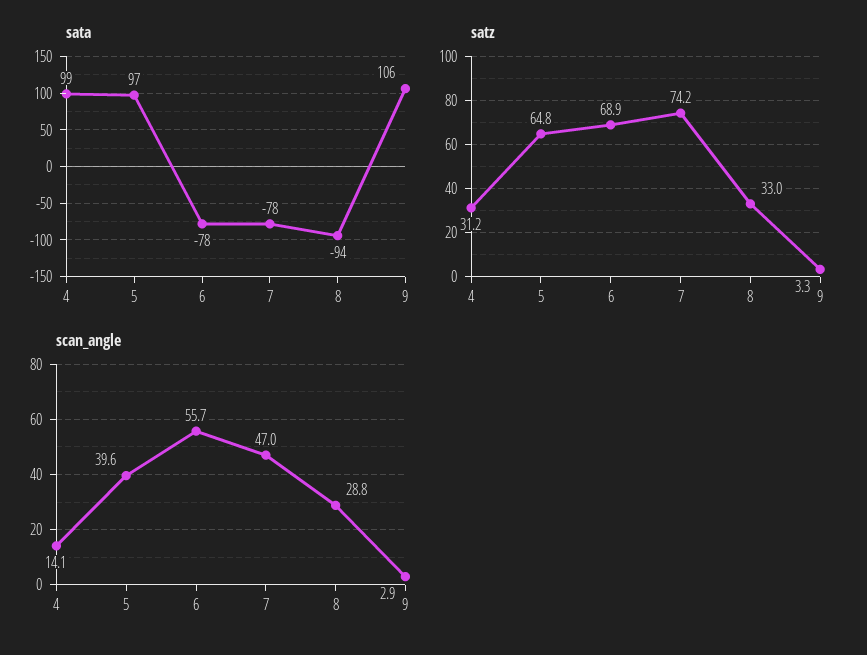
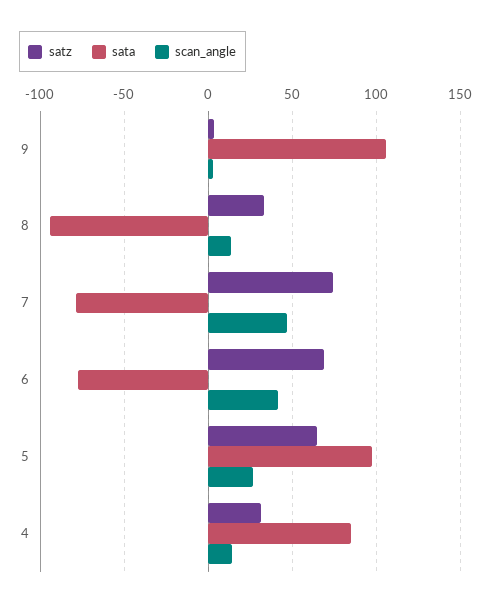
  {
    "sata": {
-     "4": 99,
+     "4": 85,
      "5": 97,
      "6": -78,
      "7": -78,
      "8": -94,
      "9": 106
    },
    "satz": {
      "4": 31.2,
      "5": 64.8,
      "6": 68.9,
      "7": 74.2,
      "8": 33,
      "9": 3.3
    },
    "scan_angle": {
      "4": 14.1,
-     "5": 39.6,
+     "5": 25,
-     "6": 55.7,
+     "6": 40,
      "7": 47,
-     "8": 28.8,
+     "8": 15,
      "9": 2.9
    }
  }

